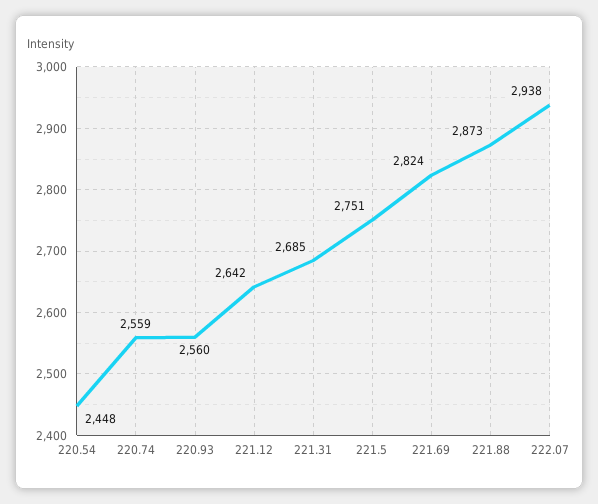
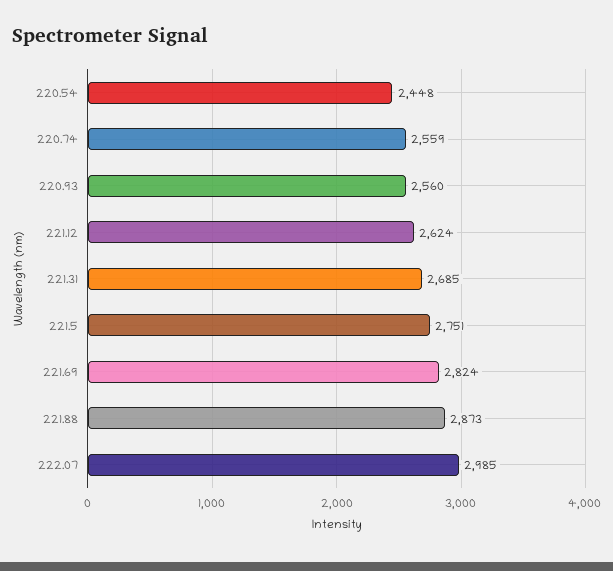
  {
    "220.54": 2448,
    "220.74": 2559,
    "220.93": 2560,
-   "221.12": 2642,
+   "221.12": 2624,
    "221.31": 2685,
    "221.5": 2751,
    "221.69": 2824,
    "221.88": 2873,
-   "222.07": 2938
+   "222.07": 2985
  }

